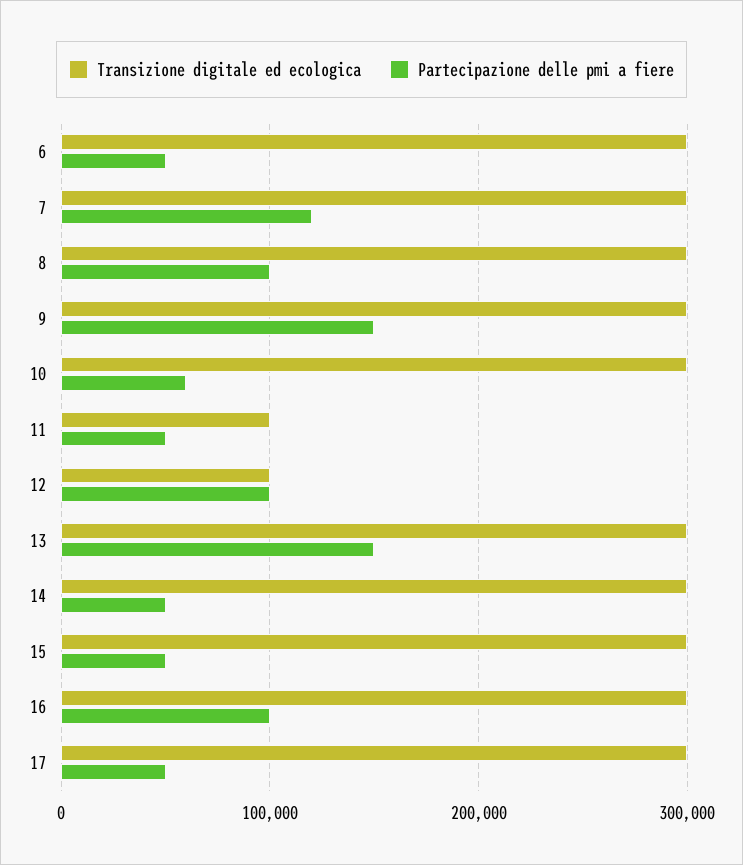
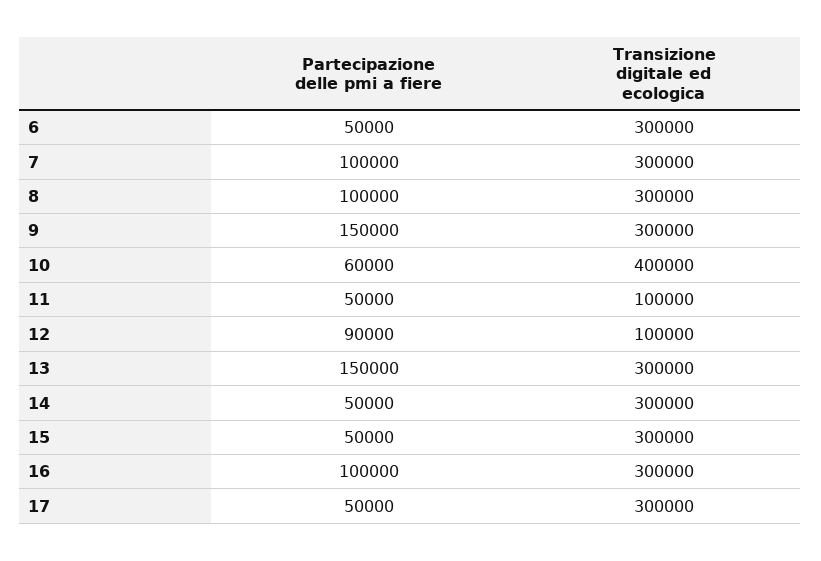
  {
    "Transizione digitale ed ecologica": {
      "6": 300000,
      "7": 300000,
      "8": 300000,
      "9": 300000,
-     "10": 300000,
+     "10": 400000,
      "11": 100000,
      "12": 100000,
      "13": 300000,
      "14": 300000,
      "15": 300000,
      "16": 300000,
      "17": 300000
    },
    "Partecipazione delle pmi a fiere": {
      "6": 50000,
-     "7": 120000,
+     "7": 100000,
      "8": 100000,
      "9": 150000,
      "10": 60000,
      "11": 50000,
-     "12": 100000,
+     "12": 90000,
      "13": 150000,
      "14": 50000,
      "15": 50000,
      "16": 100000,
      "17": 50000
    }
  }

